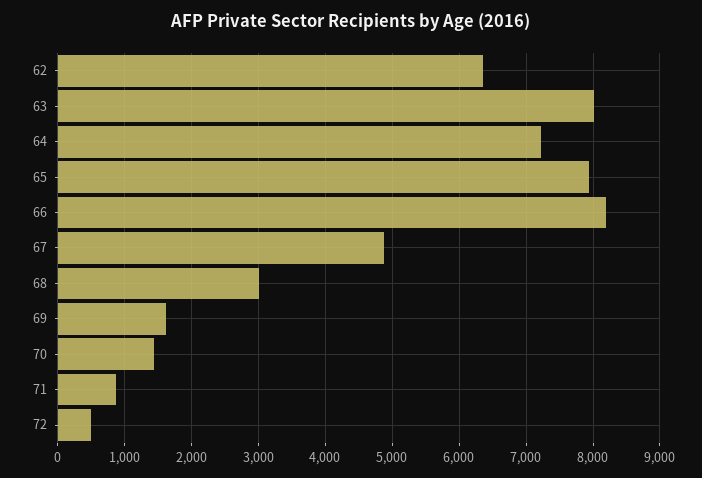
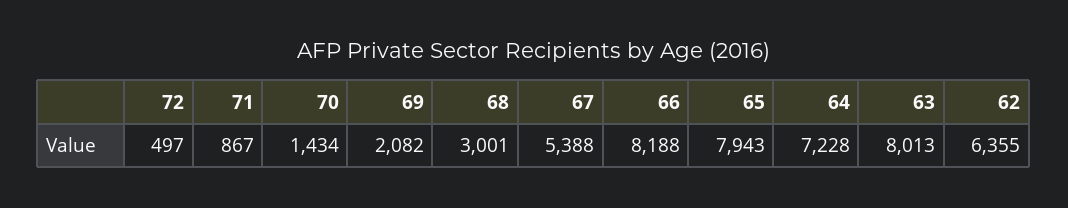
  {
    "62": 6355,
    "63": 8013,
    "64": 7228,
    "65": 7943,
    "66": 8188,
-   "67": 4900,
+   "67": 5388,
    "68": 3001,
-   "69": 1600,
+   "69": 2082,
    "70": 1434,
    "71": 867,
    "72": 497
  }

